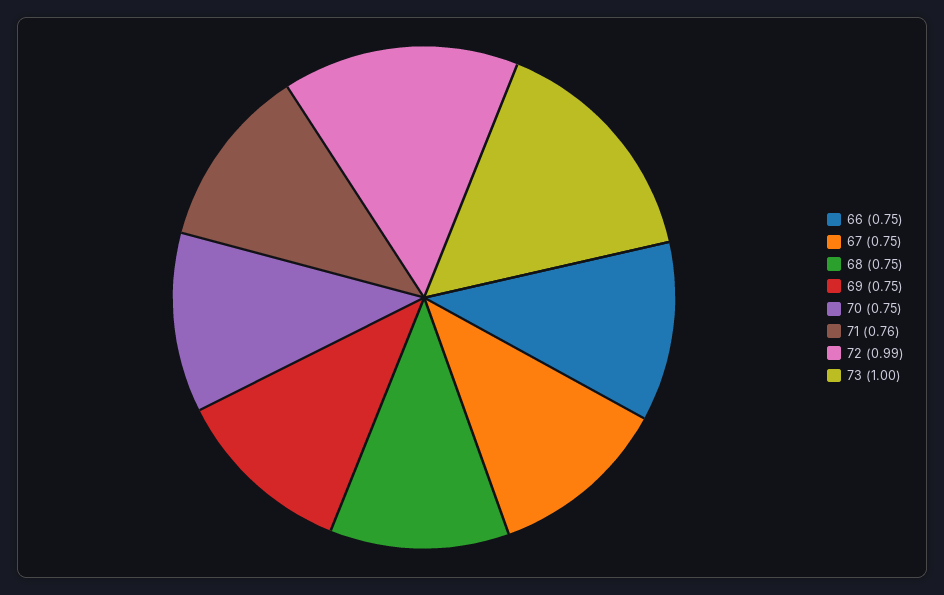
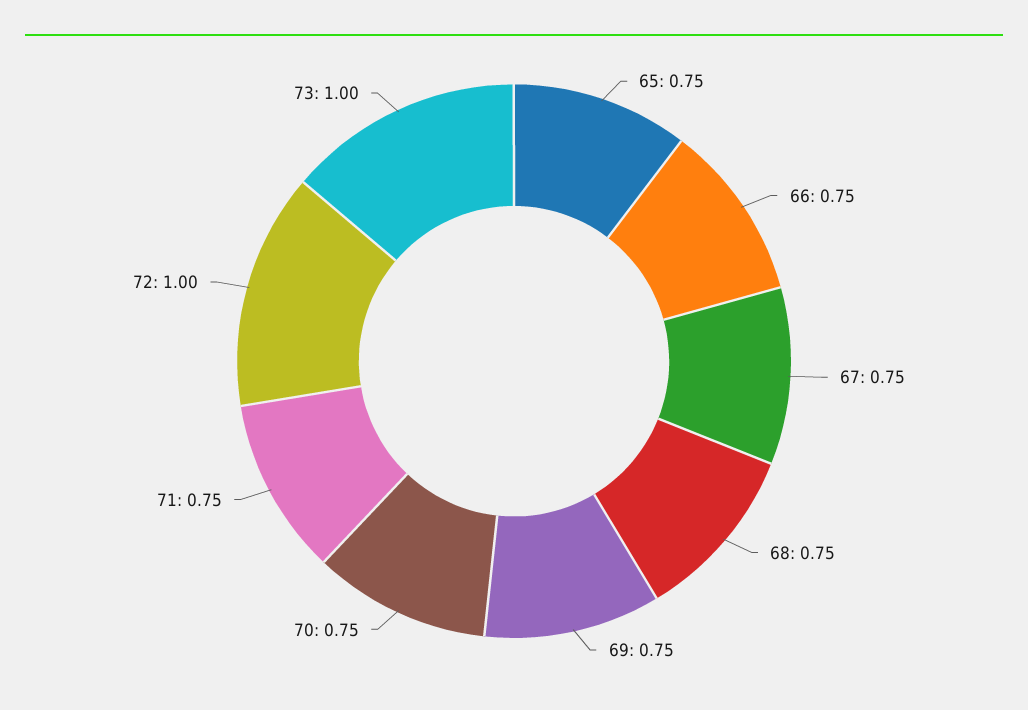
  {
    "66": 0.75,
    "67": 0.75,
    "68": 0.75,
    "69": 0.75,
    "70": 0.75,
-   "71": 0.76,
+   "71": 0.75,
-   "72": 0.99,
+   "72": 1,
-   "73": 1
+   "73": 1,
+   "65": 0.75
  }

